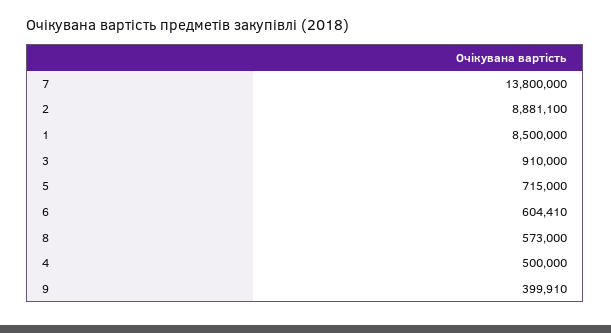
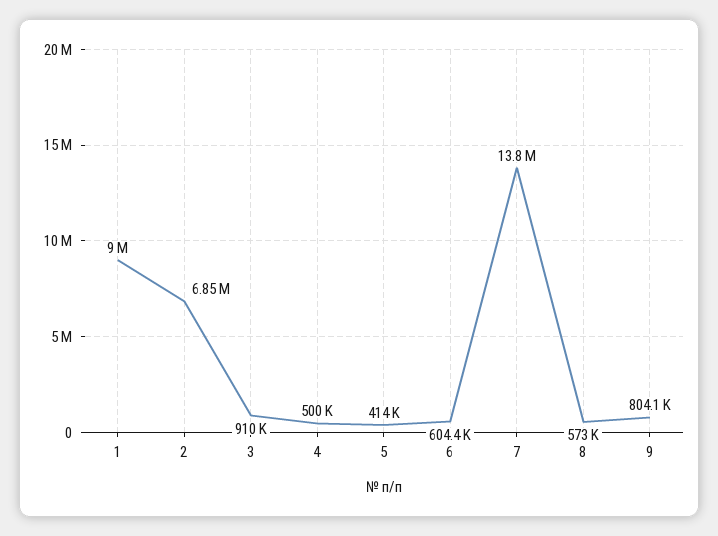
  {
    "7": 13800000,
-   "2": 8881100,
+   "2": 6850000,
-   "1": 8500000,
+   "1": 9000000,
    "3": 910000,
-   "5": 715000,
+   "5": 414000,
    "6": 604410,
    "8": 573000,
    "4": 500000,
-   "9": 399910
+   "9": 804100
  }

